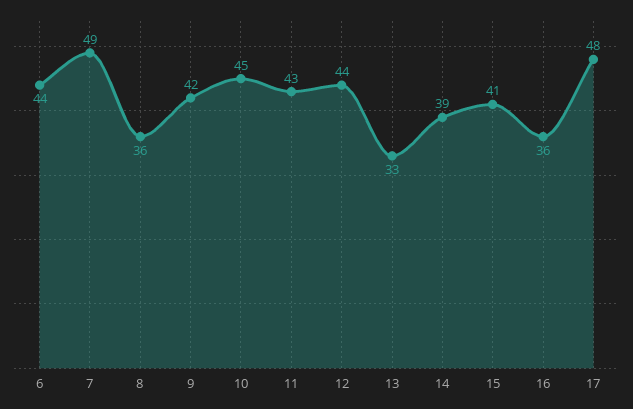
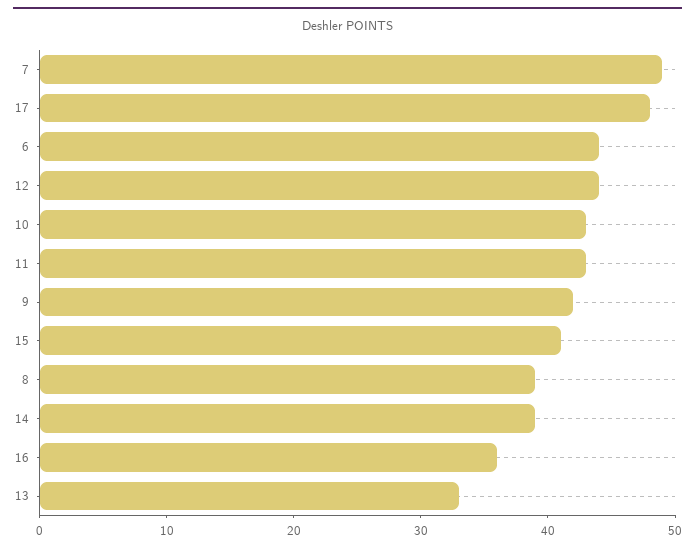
  {
    "6": 44,
    "7": 49,
-   "8": 36,
+   "8": 39,
    "9": 42,
-   "10": 45,
+   "10": 43,
    "11": 43,
    "12": 44,
    "13": 33,
    "14": 39,
    "15": 41,
    "16": 36,
    "17": 48
  }

